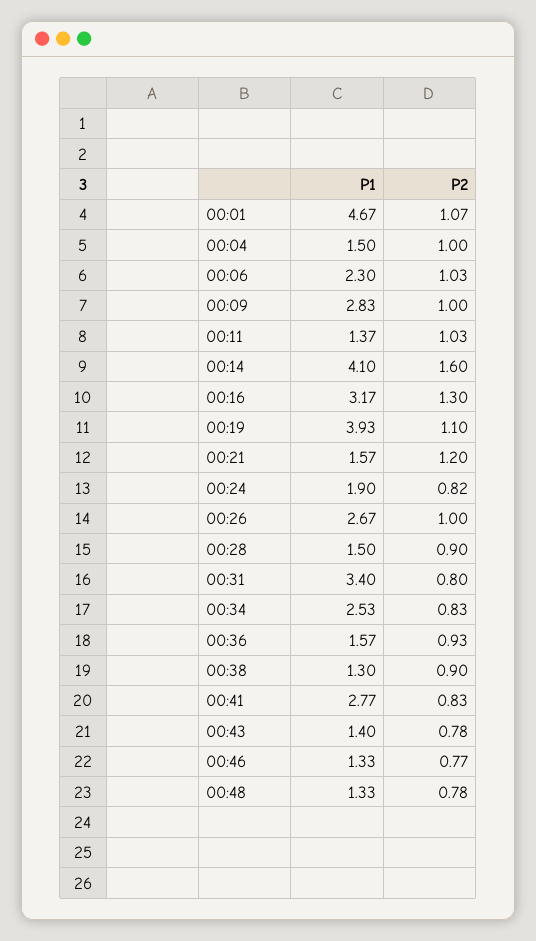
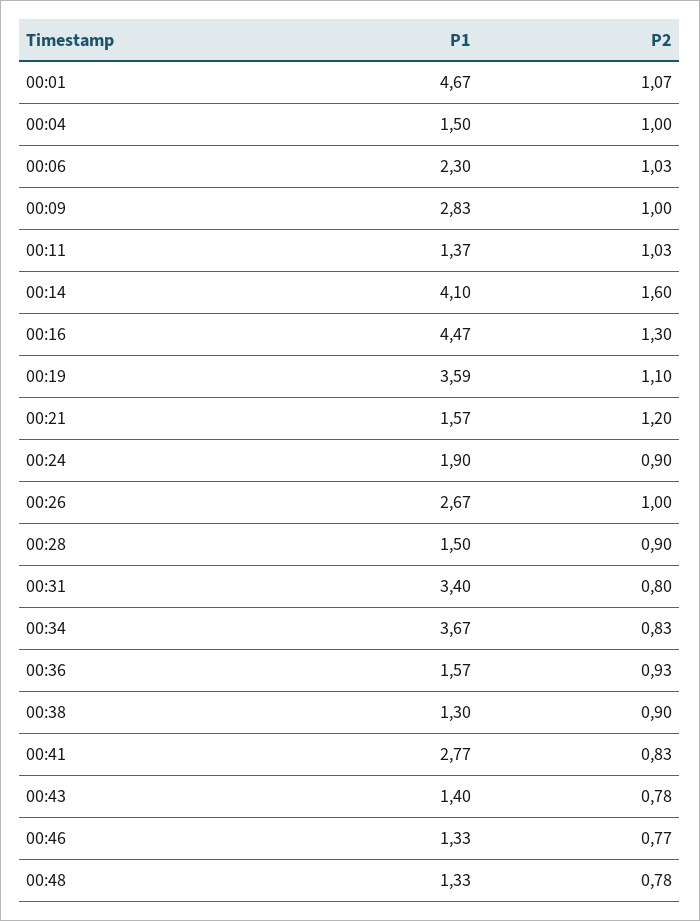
  {
    "P1": {
      "00:01": 4.67,
      "00:04": 1.5,
      "00:06": 2.3,
      "00:09": 2.83,
      "00:11": 1.37,
      "00:14": 4.1,
-     "00:16": 3.17,
+     "00:16": 4.47,
-     "00:19": 3.93,
+     "00:19": 3.59,
      "00:21": 1.57,
      "00:24": 1.9,
      "00:26": 2.67,
      "00:28": 1.5,
      "00:31": 3.4,
-     "00:34": 2.53,
+     "00:34": 3.67,
      "00:36": 1.57,
      "00:38": 1.3,
      "00:41": 2.77,
      "00:43": 1.4,
      "00:46": 1.33,
      "00:48": 1.33
    },
    "P2": {
      "00:01": 1.07,
      "00:04": 1,
      "00:06": 1.03,
      "00:09": 1,
      "00:11": 1.03,
      "00:14": 1.6,
      "00:16": 1.3,
      "00:19": 1.1,
      "00:21": 1.2,
-     "00:24": 0.82,
+     "00:24": 0.9,
      "00:26": 1,
      "00:28": 0.9,
      "00:31": 0.8,
      "00:34": 0.83,
      "00:36": 0.93,
      "00:38": 0.9,
      "00:41": 0.83,
      "00:43": 0.78,
      "00:46": 0.77,
      "00:48": 0.78
    }
  }

